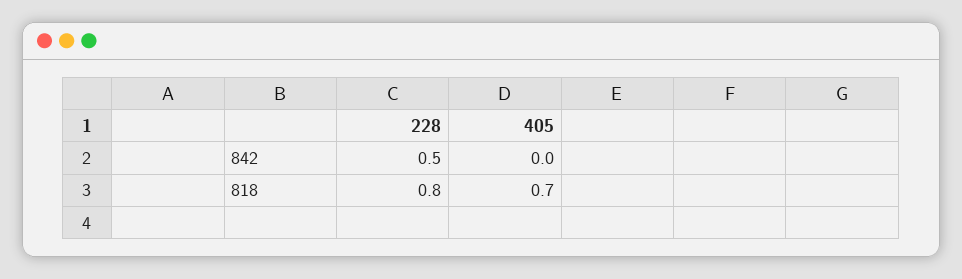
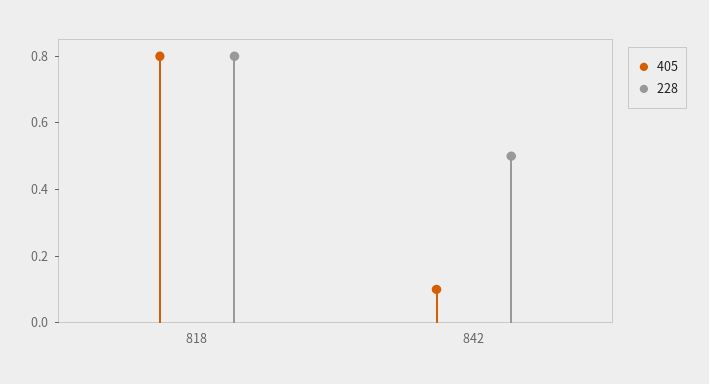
  {
    "228": {
      "842": 0.5,
      "818": 0.8
    },
    "405": {
-     "842": 0,
+     "842": 0.1,
-     "818": 0.7
+     "818": 0.8
    }
  }

